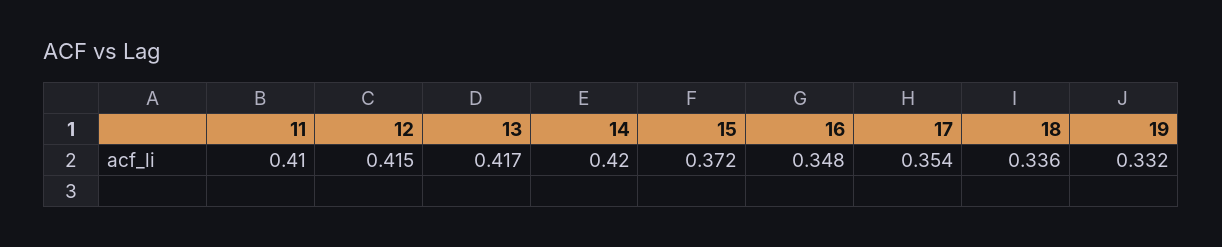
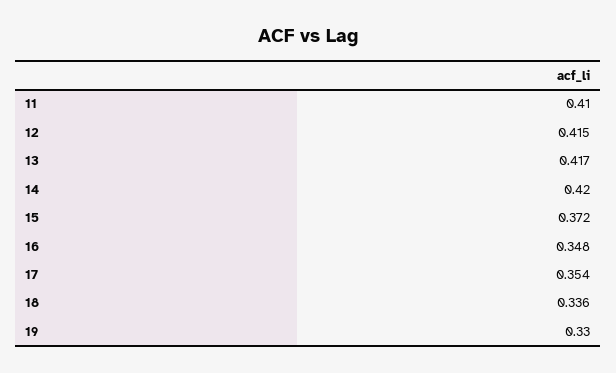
  {
    "11": 0.41,
    "12": 0.415,
    "13": 0.417,
    "14": 0.42,
    "15": 0.372,
    "16": 0.348,
    "17": 0.354,
    "18": 0.336,
-   "19": 0.332
+   "19": 0.33
  }

